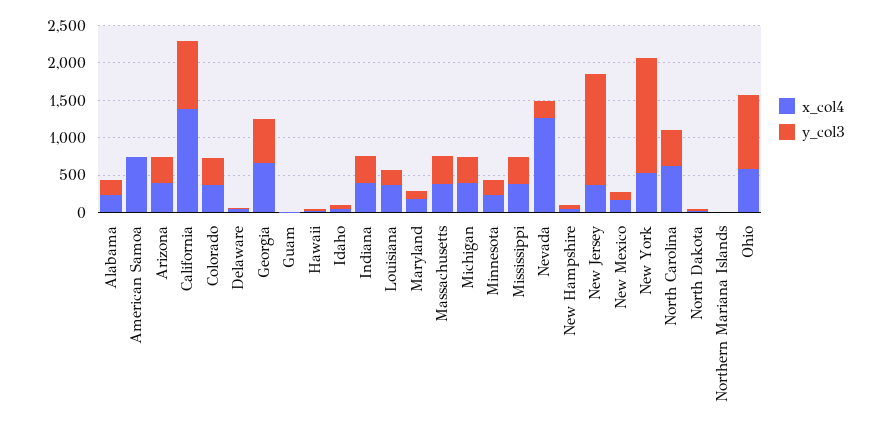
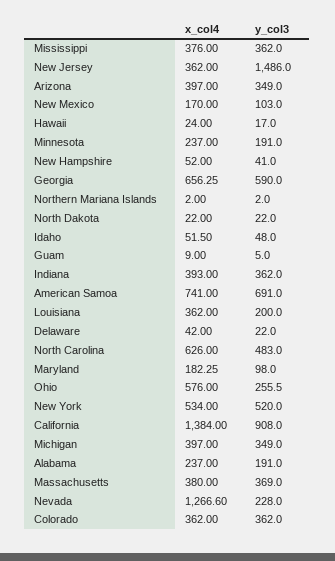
  {
    "x_col4": {
      "Alabama": 237,
      "American Samoa": 741,
      "Arizona": 397,
      "California": 1384,
      "Colorado": 362,
      "Delaware": 42,
      "Georgia": 656.25,
      "Guam": 9,
      "Hawaii": 24,
      "Idaho": 51.5,
      "Indiana": 393,
      "Louisiana": 362,
      "Maryland": 182.25,
      "Massachusetts": 380,
      "Michigan": 397,
      "Minnesota": 237,
      "Mississippi": 376,
      "Nevada": 1266.6,
      "New Hampshire": 52,
      "New Jersey": 362,
      "New Mexico": 170,
      "New York": 534,
      "North Carolina": 626,
      "North Dakota": 22,
      "Northern Mariana Islands": 2,
      "Ohio": 576
    },
    "y_col3": {
      "Alabama": 191,
-     "American Samoa": 0,
+     "American Samoa": 691,
      "Arizona": 349,
      "California": 908,
      "Colorado": 362,
      "Delaware": 22,
      "Georgia": 590,
      "Guam": 5,
      "Hawaii": 17,
      "Idaho": 48,
      "Indiana": 362,
      "Louisiana": 200,
      "Maryland": 98,
      "Massachusetts": 369,
      "Michigan": 349,
      "Minnesota": 191,
      "Mississippi": 362,
      "Nevada": 228,
      "New Hampshire": 41,
      "New Jersey": 1486,
      "New Mexico": 103,
-     "New York": 1500,
+     "New York": 520,
      "North Carolina": 483,
      "North Dakota": 22,
      "Northern Mariana Islands": 2,
-     "Ohio": 1000
+     "Ohio": 255.5
    }
  }

